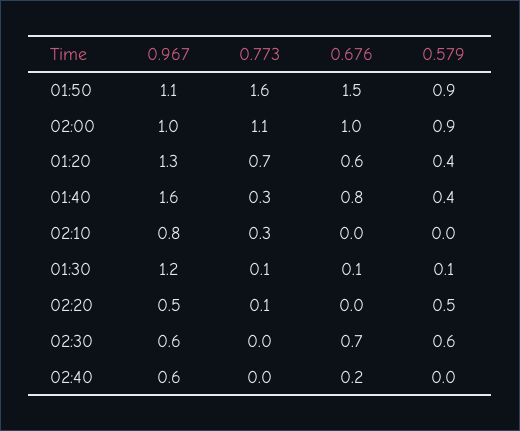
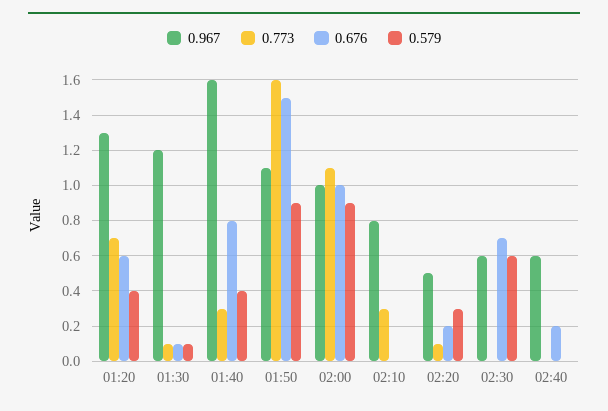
  {
    "0.967": {
      "01:50": 1.1,
      "02:00": 1,
      "01:20": 1.3,
      "01:40": 1.6,
      "02:10": 0.8,
      "01:30": 1.2,
      "02:20": 0.5,
      "02:30": 0.6,
      "02:40": 0.6
    },
    "0.773": {
      "01:50": 1.6,
      "02:00": 1.1,
      "01:20": 0.7,
      "01:40": 0.3,
      "02:10": 0.3,
      "01:30": 0.1,
      "02:20": 0.1,
      "02:30": 0,
      "02:40": 0
    },
    "0.676": {
      "01:50": 1.5,
      "02:00": 1,
      "01:20": 0.6,
      "01:40": 0.8,
      "02:10": 0,
      "01:30": 0.1,
-     "02:20": 0,
+     "02:20": 0.2,
      "02:30": 0.7,
      "02:40": 0.2
    },
    "0.579": {
      "01:50": 0.9,
      "02:00": 0.9,
      "01:20": 0.4,
      "01:40": 0.4,
      "02:10": 0,
      "01:30": 0.1,
-     "02:20": 0.5,
+     "02:20": 0.3,
      "02:30": 0.6,
      "02:40": 0
    }
  }

